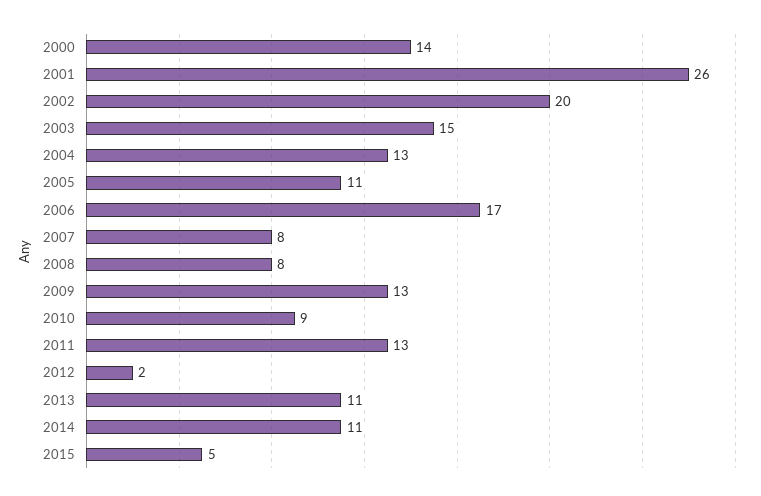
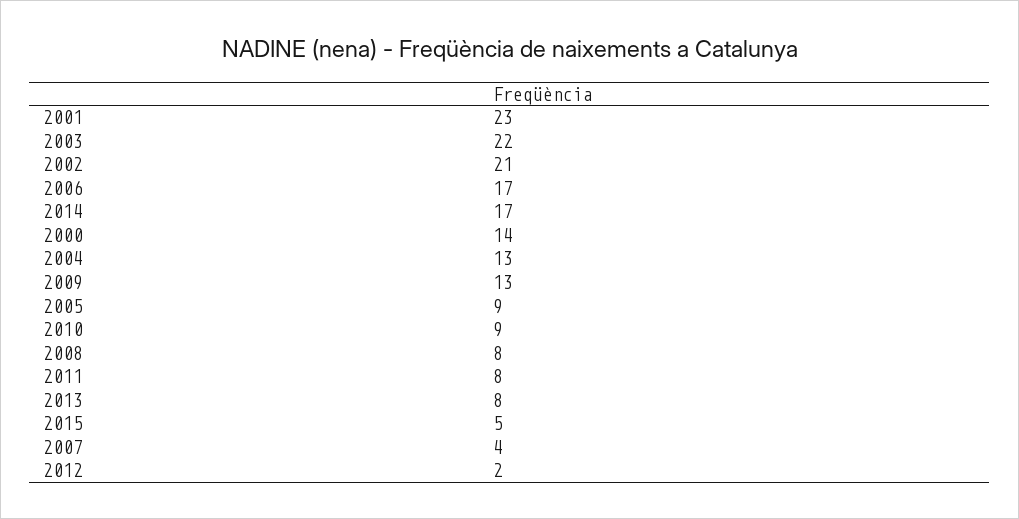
  {
    "2000": 14,
-   "2001": 26,
+   "2001": 23,
-   "2002": 20,
+   "2002": 21,
-   "2003": 15,
+   "2003": 22,
    "2004": 13,
-   "2005": 11,
+   "2005": 9,
    "2006": 17,
-   "2007": 8,
+   "2007": 4,
    "2008": 8,
    "2009": 13,
    "2010": 9,
-   "2011": 13,
+   "2011": 8,
    "2012": 2,
-   "2013": 11,
+   "2013": 8,
-   "2014": 11,
+   "2014": 17,
    "2015": 5
  }

